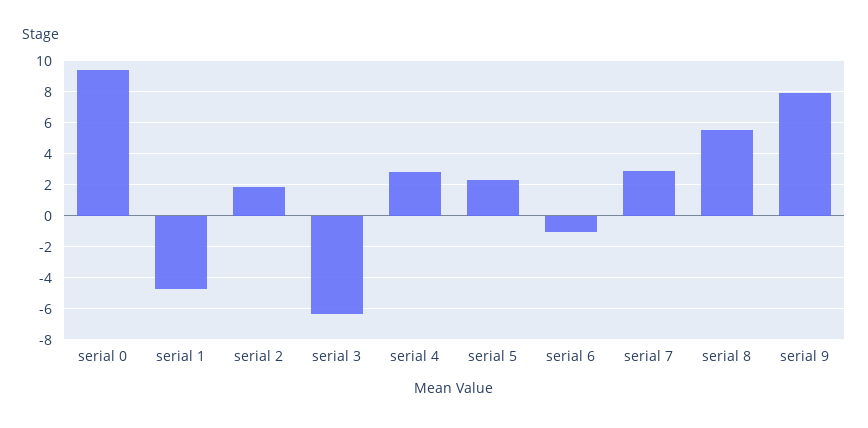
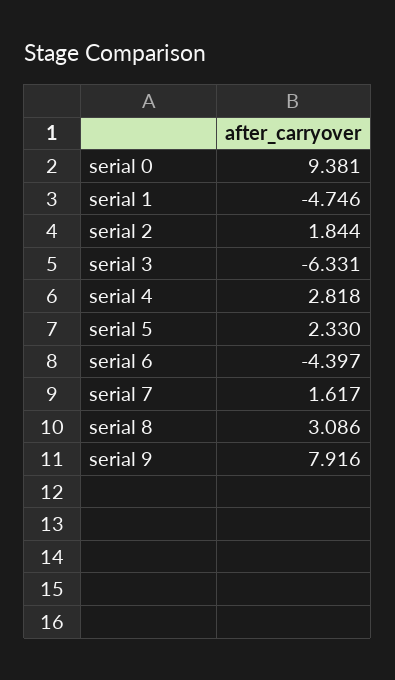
  {
    "serial 0": 9.381,
    "serial 1": -4.746,
    "serial 2": 1.844,
    "serial 3": -6.331,
    "serial 4": 2.818,
    "serial 5": 2.33,
-   "serial 6": -1,
+   "serial 6": -4.397,
-   "serial 7": 3,
+   "serial 7": 1.617,
-   "serial 8": 5.5,
+   "serial 8": 3.086,
    "serial 9": 7.916
  }

